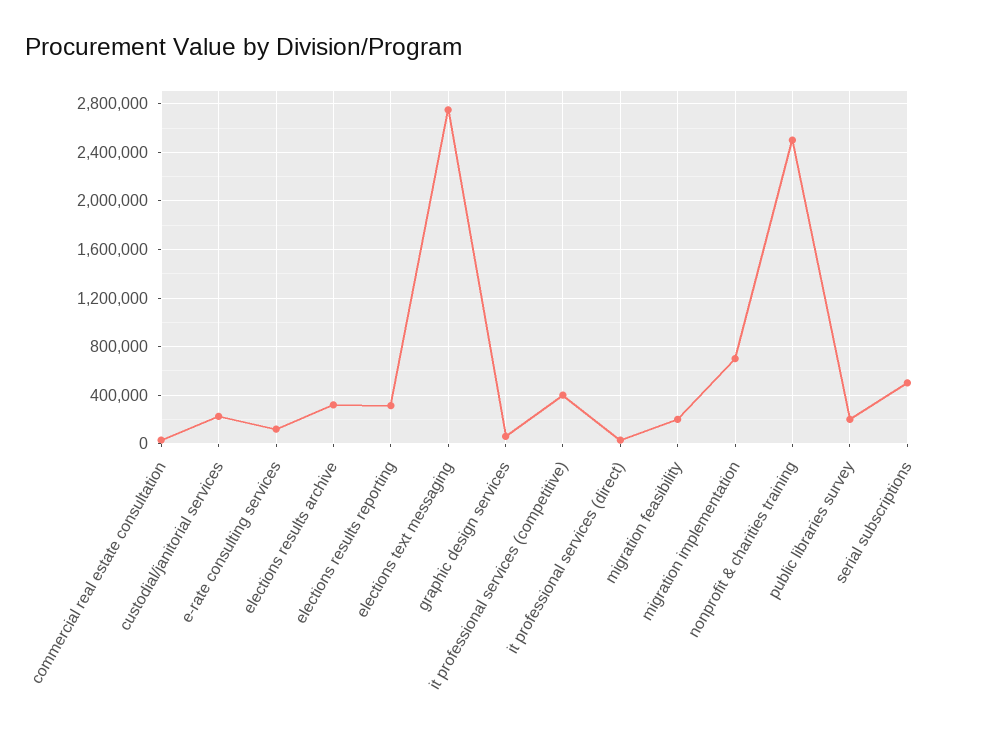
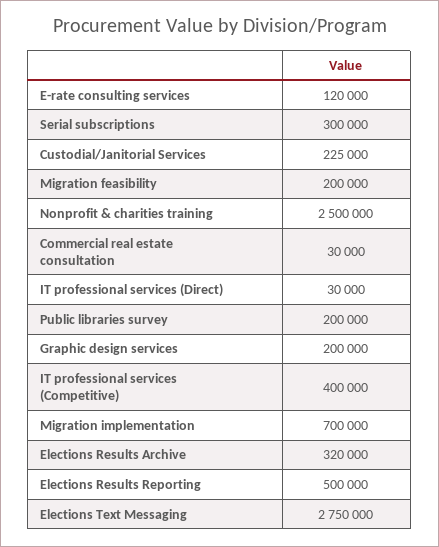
  {
    "commercial real estate consultation": 30000,
    "custodial/janitorial services": 225000,
    "e-rate consulting services": 120000,
    "elections results archive": 320000,
-   "elections results reporting": 300000,
+   "elections results reporting": 500000,
    "elections text messaging": 2750000,
-   "graphic design services": 50000,
+   "graphic design services": 200000,
    "it professional services (competitive)": 400000,
    "it professional services (direct)": 30000,
    "migration feasibility": 200000,
    "migration implementation": 700000,
    "nonprofit & charities training": 2500000,
    "public libraries survey": 200000,
-   "serial subscriptions": 500000
+   "serial subscriptions": 300000
  }

